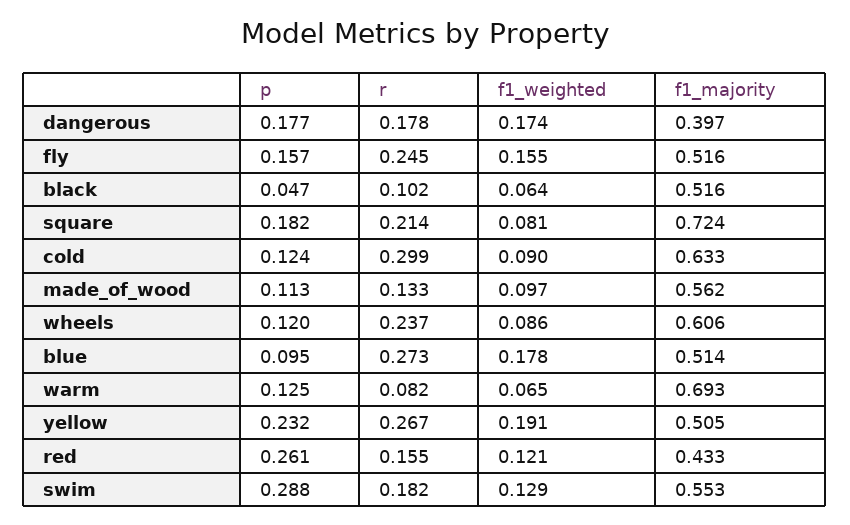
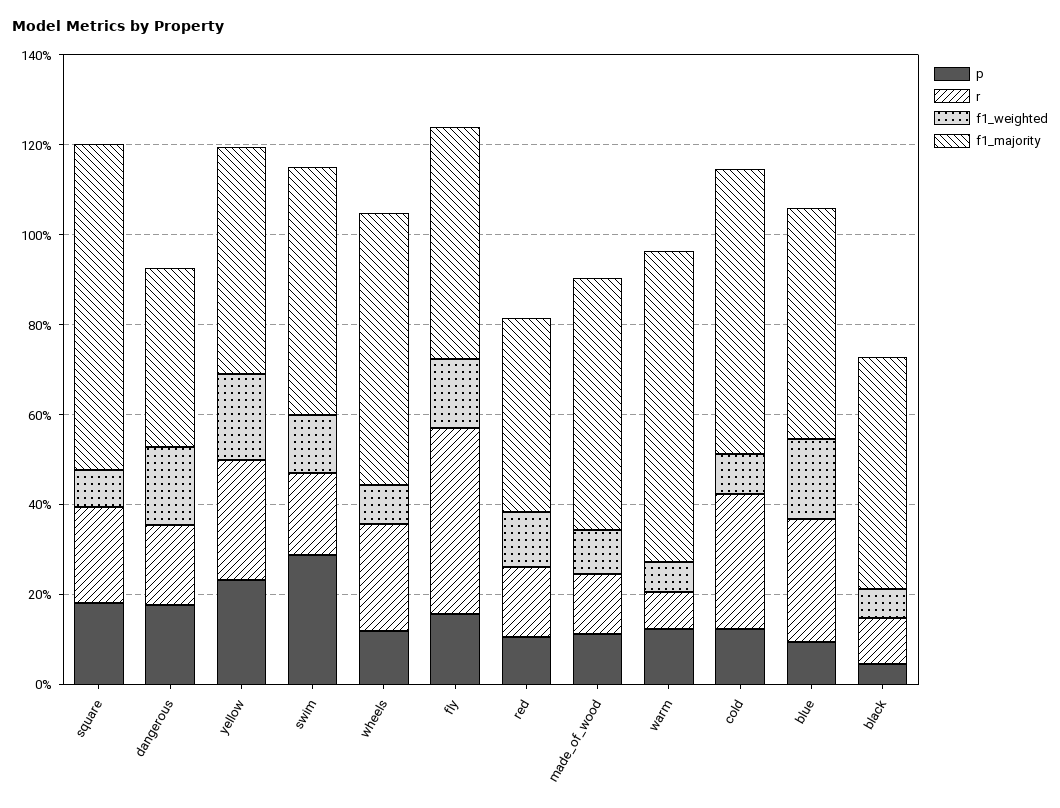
  {
    "p": {
      "dangerous": 0.177,
      "fly": 0.157,
      "black": 0.047,
      "square": 0.182,
      "cold": 0.124,
      "made_of_wood": 0.113,
      "wheels": 0.12,
      "blue": 0.095,
      "warm": 0.125,
      "yellow": 0.232,
-     "red": 0.261,
+     "red": 0.1,
      "swim": 0.288
    },
    "r": {
      "dangerous": 0.178,
-     "fly": 0.245,
+     "fly": 0.4,
      "black": 0.102,
      "square": 0.214,
      "cold": 0.299,
      "made_of_wood": 0.133,
      "wheels": 0.237,
      "blue": 0.273,
      "warm": 0.082,
      "yellow": 0.267,
      "red": 0.155,
      "swim": 0.182
    },
    "f1_weighted": {
      "dangerous": 0.174,
      "fly": 0.155,
      "black": 0.064,
      "square": 0.081,
      "cold": 0.09,
      "made_of_wood": 0.097,
      "wheels": 0.086,
      "blue": 0.178,
      "warm": 0.065,
      "yellow": 0.191,
      "red": 0.121,
      "swim": 0.129
    },
    "f1_majority": {
      "dangerous": 0.397,
      "fly": 0.516,
      "black": 0.516,
      "square": 0.724,
      "cold": 0.633,
      "made_of_wood": 0.562,
      "wheels": 0.606,
      "blue": 0.514,
      "warm": 0.693,
      "yellow": 0.505,
      "red": 0.433,
      "swim": 0.553
    }
  }

